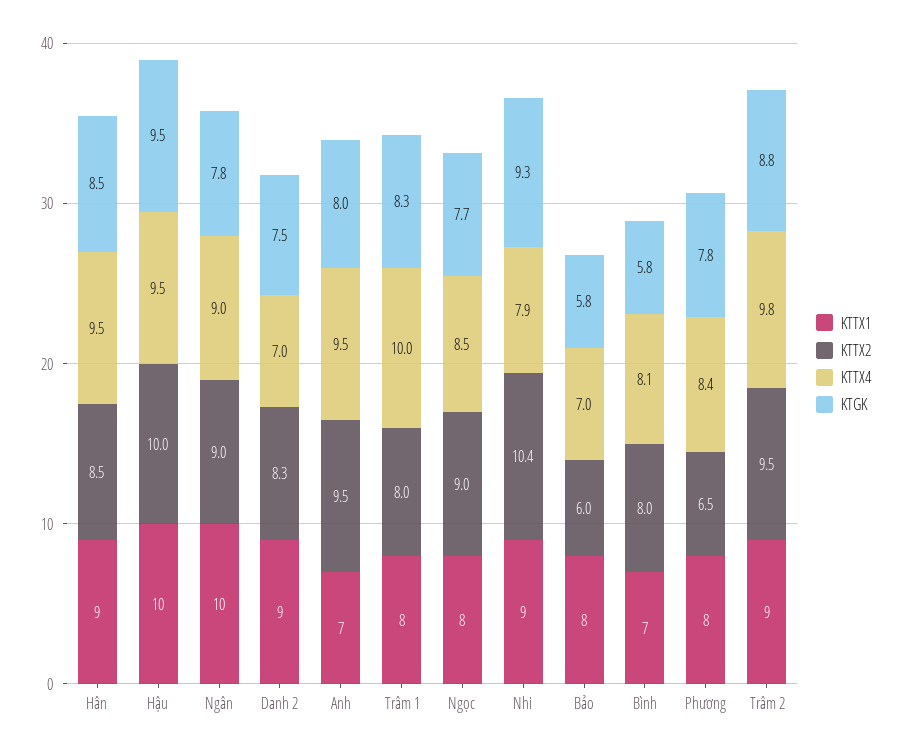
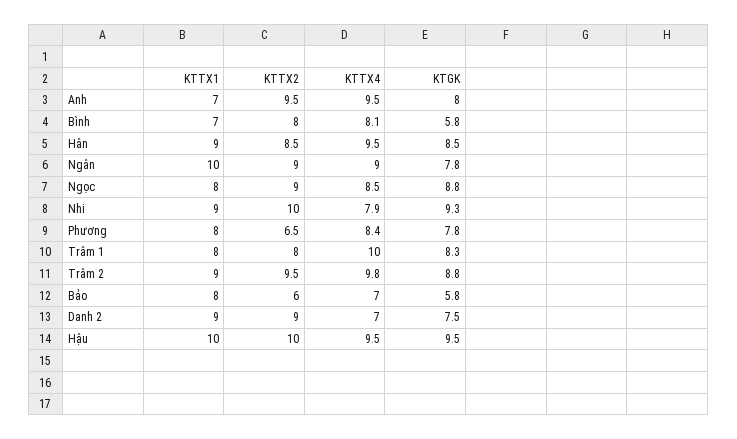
  {
    "KTTX1": {
      "Hân": 9,
      "Hậu": 10,
      "Ngân": 10,
      "Danh 2": 9,
      "Anh": 7,
      "Trâm 1": 8,
      "Ngọc": 8,
      "Nhi": 9,
      "Bảo": 8,
      "Bình": 7,
      "Phương": 8,
      "Trâm 2": 9
    },
    "KTTX2": {
      "Hân": 8.5,
      "Hậu": 10,
      "Ngân": 9,
-     "Danh 2": 8.3,
+     "Danh 2": 9,
      "Anh": 9.5,
      "Trâm 1": 8,
      "Ngọc": 9,
-     "Nhi": 10.4,
+     "Nhi": 10,
      "Bảo": 6,
      "Bình": 8,
      "Phương": 6.5,
      "Trâm 2": 9.5
    },
    "KTTX4": {
      "Hân": 9.5,
      "Hậu": 9.5,
      "Ngân": 9,
      "Danh 2": 7,
      "Anh": 9.5,
      "Trâm 1": 10,
      "Ngọc": 8.5,
      "Nhi": 7.9,
      "Bảo": 7,
      "Bình": 8.1,
      "Phương": 8.4,
      "Trâm 2": 9.8
    },
    "KTGK": {
      "Hân": 8.5,
      "Hậu": 9.5,
      "Ngân": 7.8,
      "Danh 2": 7.5,
      "Anh": 8,
      "Trâm 1": 8.3,
-     "Ngọc": 7.7,
+     "Ngọc": 8.8,
      "Nhi": 9.3,
      "Bảo": 5.8,
      "Bình": 5.8,
      "Phương": 7.8,
      "Trâm 2": 8.8
    }
  }

